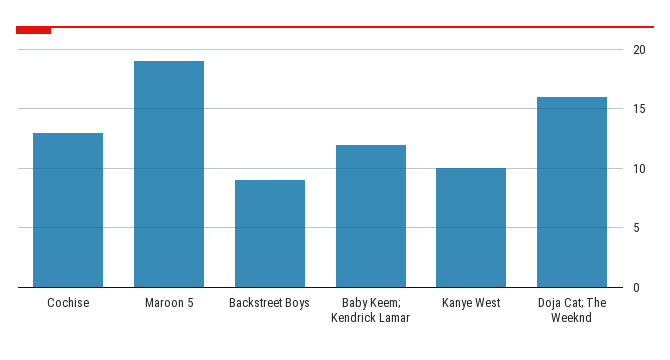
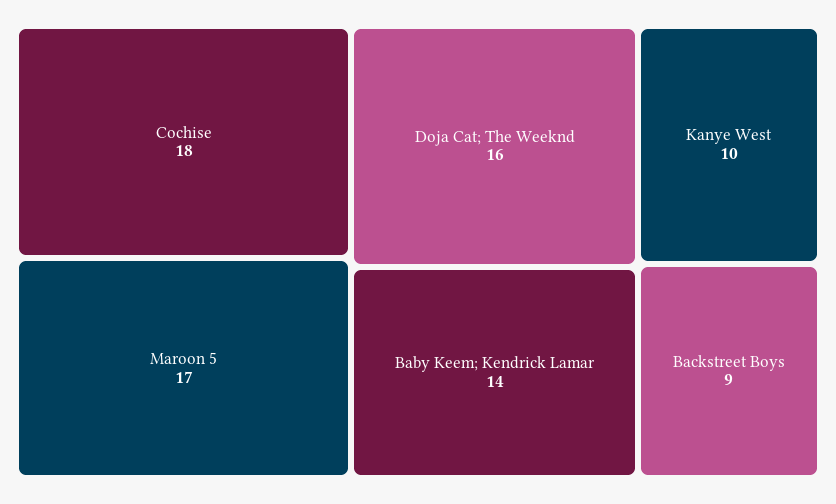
  {
-   "Cochise": 13,
+   "Cochise": 18,
-   "Maroon 5": 19,
+   "Maroon 5": 17,
    "Backstreet Boys": 9,
-   "Baby Keem; Kendrick Lamar": 12,
+   "Baby Keem; Kendrick Lamar": 14,
    "Kanye West": 10,
    "Doja Cat; The Weeknd": 16
  }

